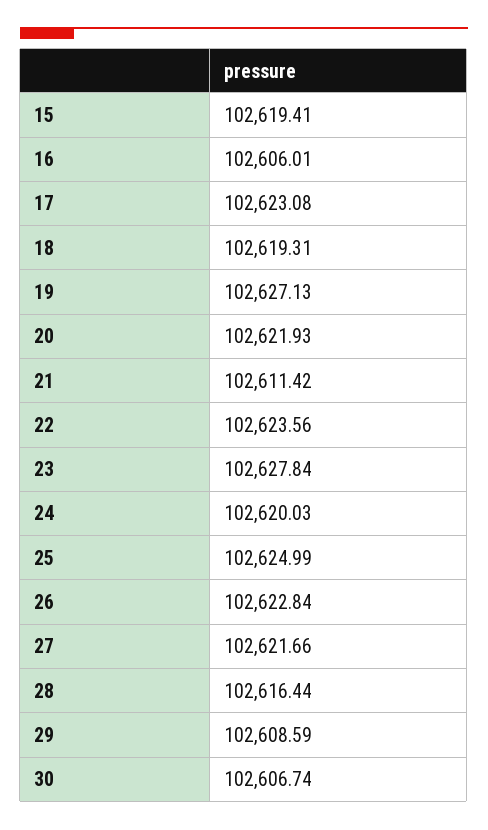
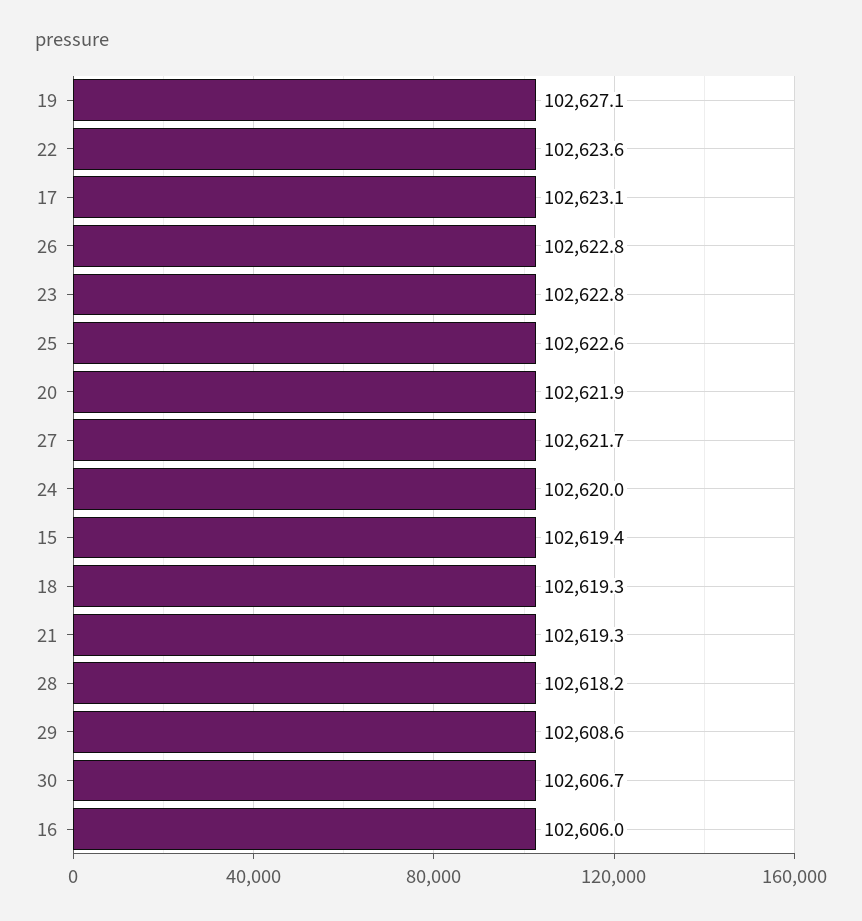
  {
    "15": 102619.41,
    "16": 102606.01,
    "17": 102623.08,
    "18": 102619.31,
    "19": 102627.13,
    "20": 102621.93,
-   "21": 102611.42,
+   "21": 102619.3,
    "22": 102623.56,
-   "23": 102627.84,
+   "23": 102622.8,
    "24": 102620.03,
-   "25": 102624.99,
+   "25": 102622.6,
    "26": 102622.84,
    "27": 102621.66,
-   "28": 102616.44,
+   "28": 102618.2,
    "29": 102608.59,
    "30": 102606.74
  }

